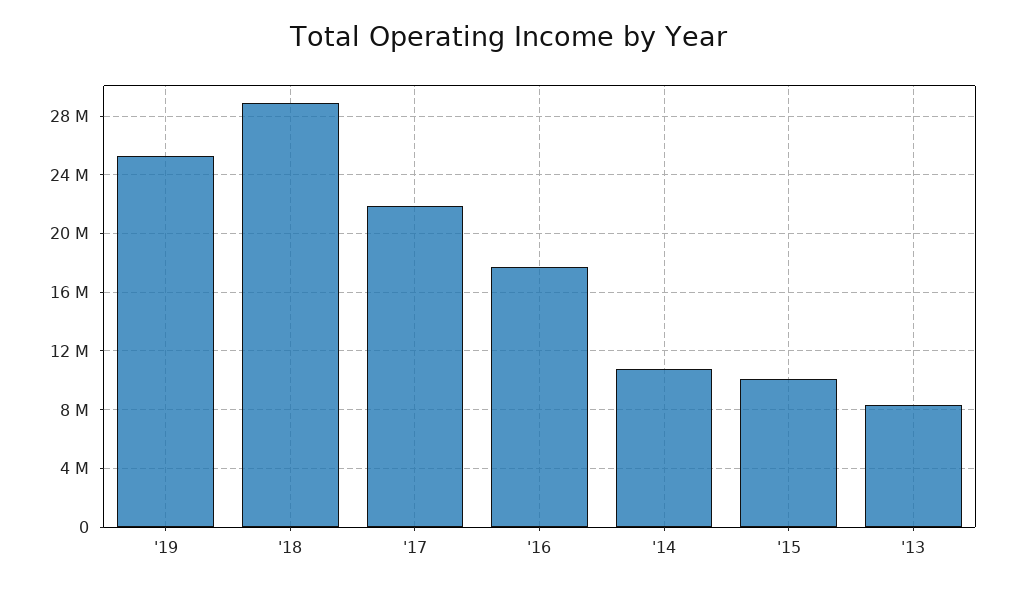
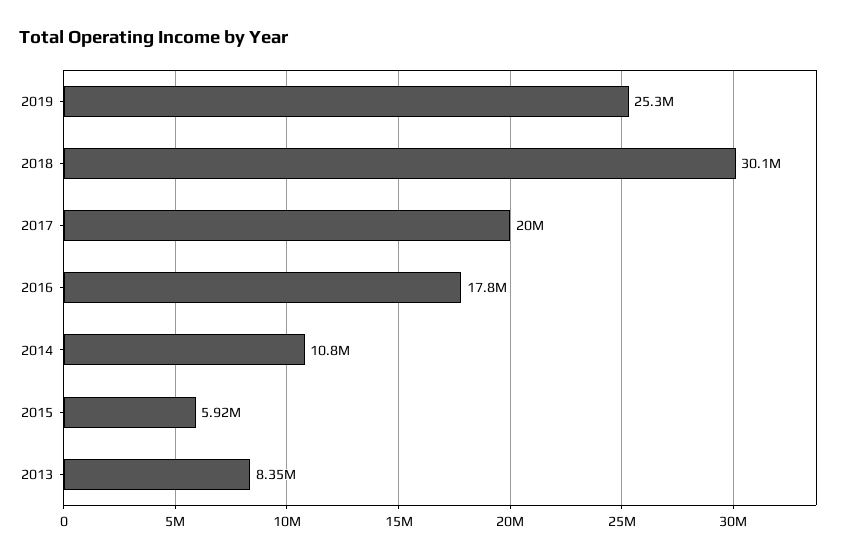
  {
    "'19": 25300000,
-   "'18": 29000000,
+   "'18": 30100000,
-   "'17": 22000000,
+   "'17": 20000000,
    "'16": 17800000,
    "'14": 10800000,
-   "'15": 10000000,
+   "'15": 5920000,
    "'13": 8350000
  }

